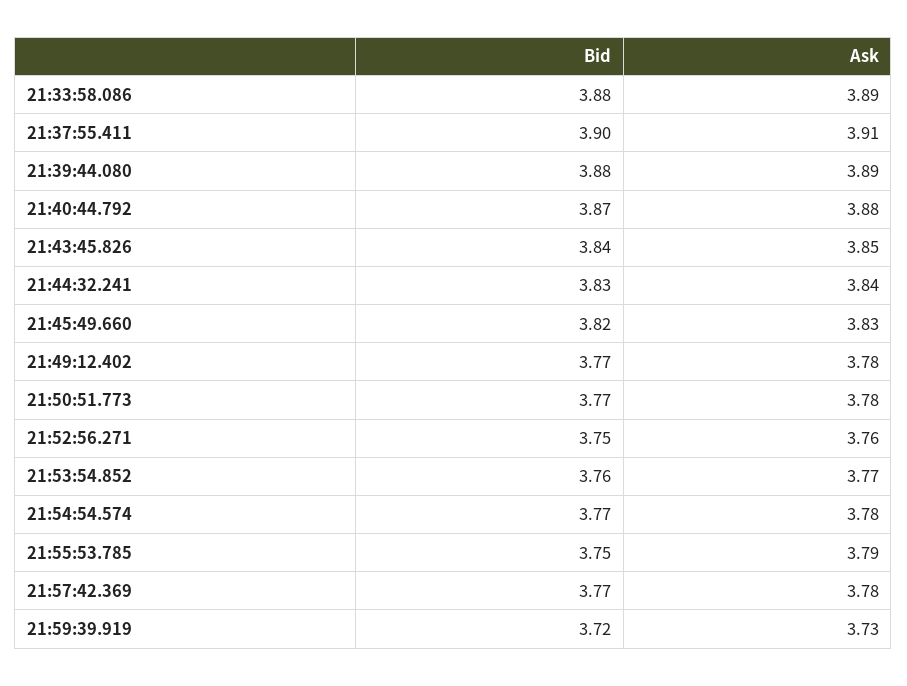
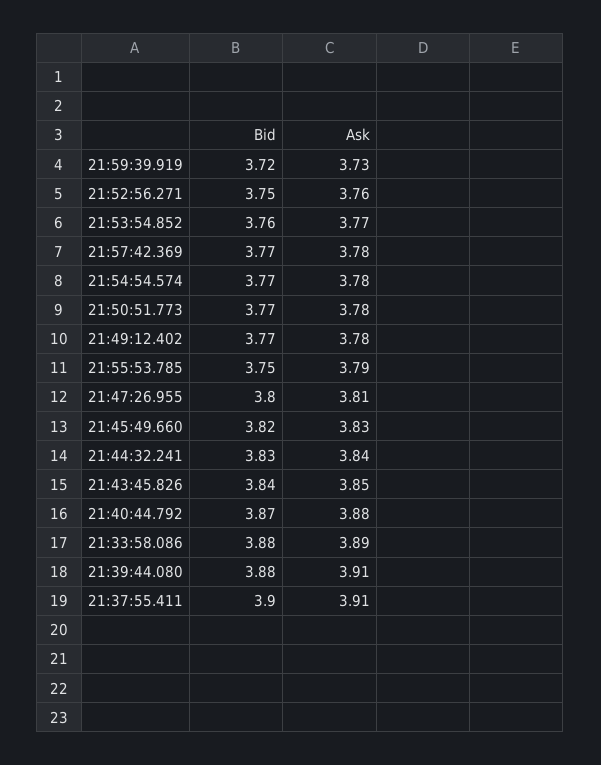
  {
    "Bid": {
      "21:33:58.086": 3.88,
      "21:37:55.411": 3.9,
      "21:39:44.080": 3.88,
      "21:40:44.792": 3.87,
      "21:43:45.826": 3.84,
      "21:44:32.241": 3.83,
      "21:45:49.660": 3.82,
      "21:49:12.402": 3.77,
      "21:50:51.773": 3.77,
      "21:52:56.271": 3.75,
      "21:53:54.852": 3.76,
      "21:54:54.574": 3.77,
      "21:55:53.785": 3.75,
      "21:57:42.369": 3.77,
-     "21:59:39.919": 3.72
+     "21:59:39.919": 3.72,
+     "21:47:26.955": 3.8
    },
    "Ask": {
      "21:33:58.086": 3.89,
      "21:37:55.411": 3.91,
-     "21:39:44.080": 3.89,
+     "21:39:44.080": 3.91,
      "21:40:44.792": 3.88,
      "21:43:45.826": 3.85,
      "21:44:32.241": 3.84,
      "21:45:49.660": 3.83,
      "21:49:12.402": 3.78,
      "21:50:51.773": 3.78,
      "21:52:56.271": 3.76,
      "21:53:54.852": 3.77,
      "21:54:54.574": 3.78,
      "21:55:53.785": 3.79,
      "21:57:42.369": 3.78,
-     "21:59:39.919": 3.73
+     "21:59:39.919": 3.73,
+     "21:47:26.955": 3.81
    }
  }

